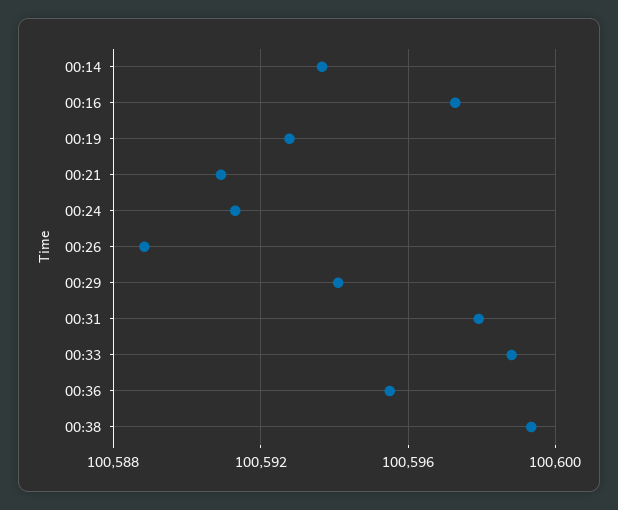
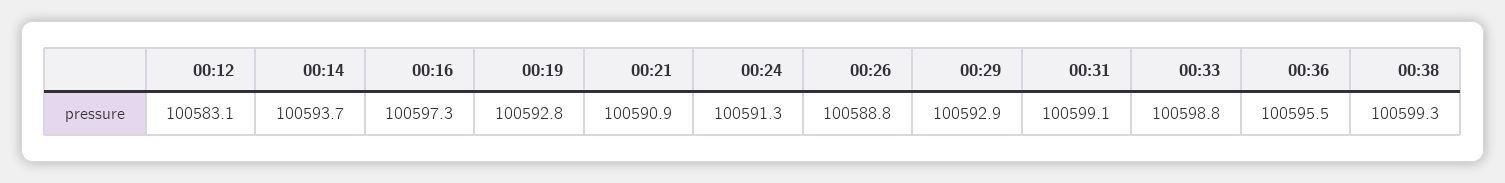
  {
    "00:14": 100593.7,
    "00:16": 100597.3,
    "00:19": 100592.8,
    "00:21": 100590.9,
    "00:24": 100591.3,
    "00:26": 100588.8,
-   "00:29": 100594,
+   "00:29": 100592.9,
-   "00:31": 100598,
+   "00:31": 100599.1,
    "00:33": 100598.8,
    "00:36": 100595.5,
-   "00:38": 100599.3
+   "00:38": 100599.3,
+   "00:12": 100583.1
  }

